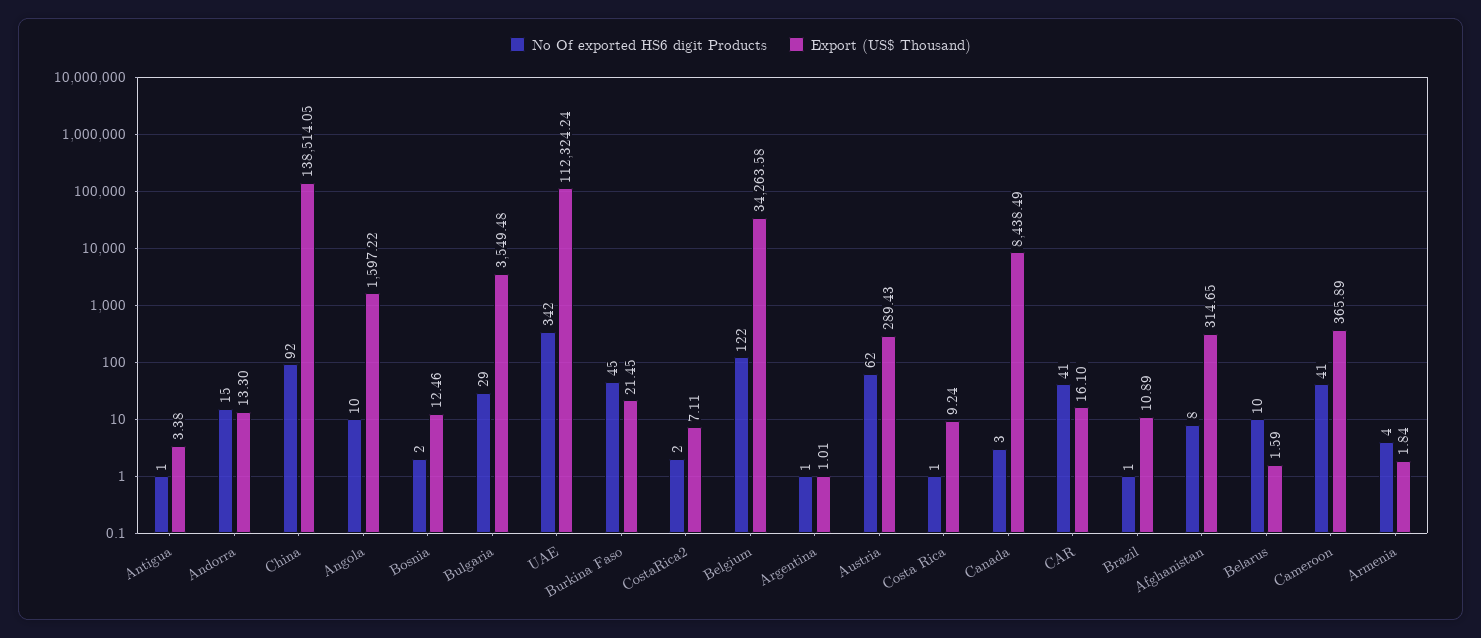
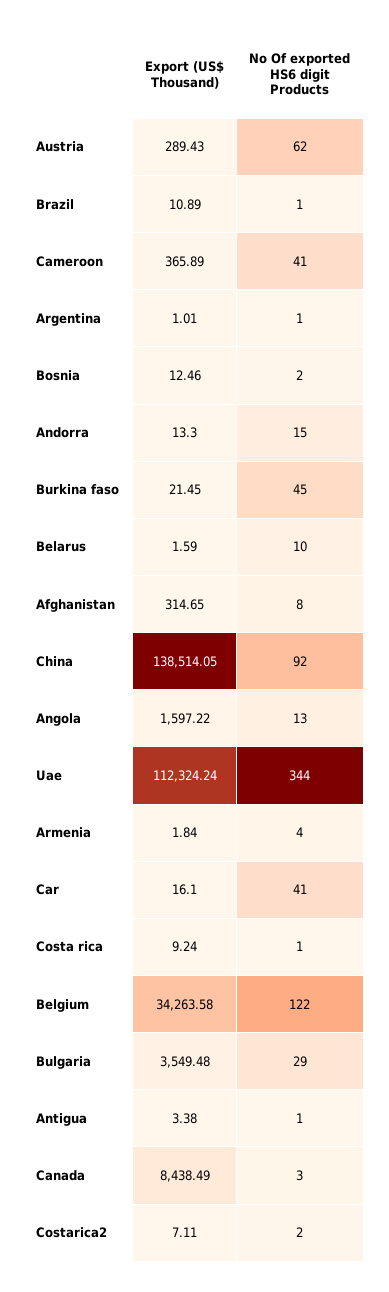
  {
    "No Of exported HS6 digit Products": {
      "Antigua": 1,
      "Andorra": 15,
      "China": 92,
-     "Angola": 10,
+     "Angola": 13,
      "Bosnia": 2,
      "Bulgaria": 29,
-     "UAE": 342,
+     "UAE": 344,
      "Burkina Faso": 45,
      "CostaRica2": 2,
      "Belgium": 122,
      "Argentina": 1,
      "Austria": 62,
      "Costa Rica": 1,
      "Canada": 3,
      "CAR": 41,
      "Brazil": 1,
      "Afghanistan": 8,
      "Belarus": 10,
      "Cameroon": 41,
      "Armenia": 4
    },
    "Export (US$ Thousand)": {
      "Antigua": 3.38,
      "Andorra": 13.3,
      "China": 138514.05,
      "Angola": 1597.22,
      "Bosnia": 12.46,
      "Bulgaria": 3549.48,
      "UAE": 112324.24,
      "Burkina Faso": 21.45,
      "CostaRica2": 7.11,
      "Belgium": 34263.58,
      "Argentina": 1.01,
      "Austria": 289.43,
      "Costa Rica": 9.24,
      "Canada": 8438.49,
      "CAR": 16.1,
      "Brazil": 10.89,
      "Afghanistan": 314.65,
      "Belarus": 1.59,
      "Cameroon": 365.89,
      "Armenia": 1.84
    }
  }

